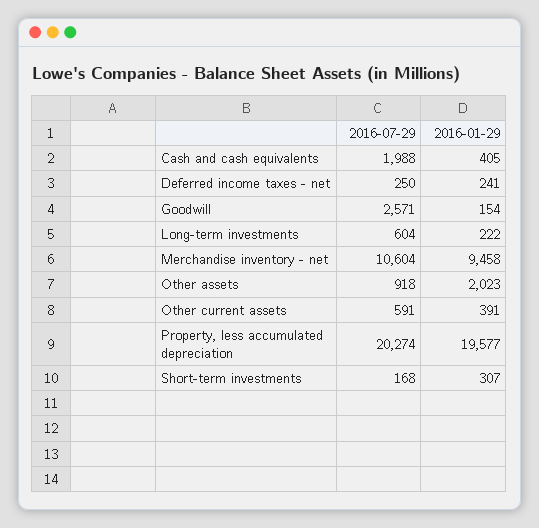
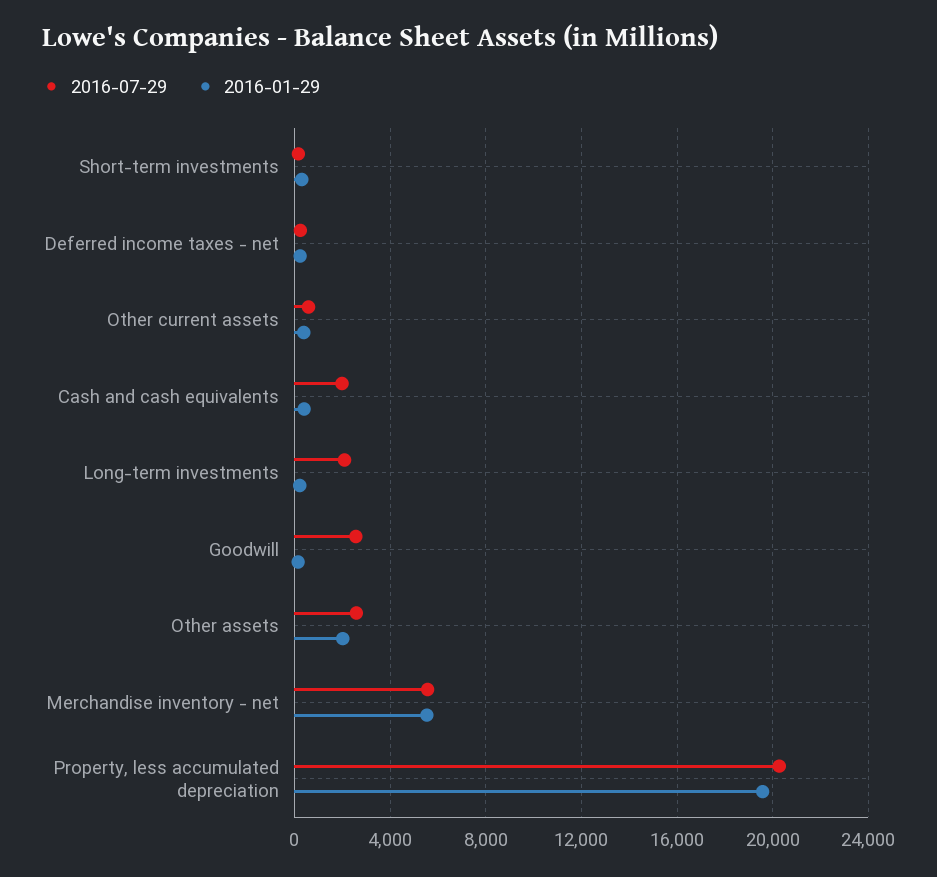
  {
    "2016-07-29": {
      "Cash and cash equivalents": 1988,
      "Deferred income taxes - net": 250,
      "Goodwill": 2571,
-     "Long-term investments": 604,
+     "Long-term investments": 2000,
-     "Merchandise inventory - net": 10604,
+     "Merchandise inventory - net": 5500,
-     "Other assets": 918,
+     "Other assets": 2500,
      "Other current assets": 591,
      "Property, less accumulated depreciation": 20274,
      "Short-term investments": 168
    },
    "2016-01-29": {
      "Cash and cash equivalents": 405,
      "Deferred income taxes - net": 241,
      "Goodwill": 154,
      "Long-term investments": 222,
-     "Merchandise inventory - net": 9458,
+     "Merchandise inventory - net": 5500,
      "Other assets": 2023,
      "Other current assets": 391,
      "Property, less accumulated depreciation": 19577,
      "Short-term investments": 307
    }
  }

